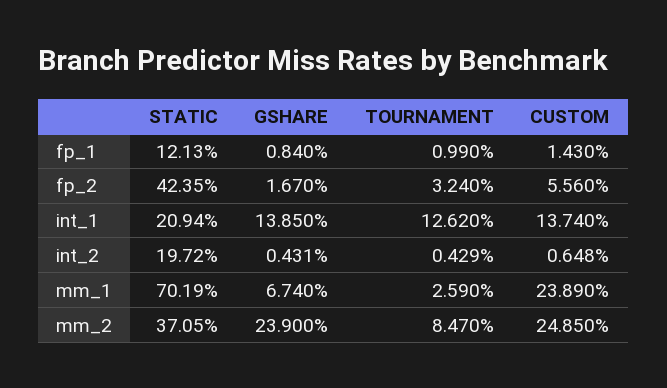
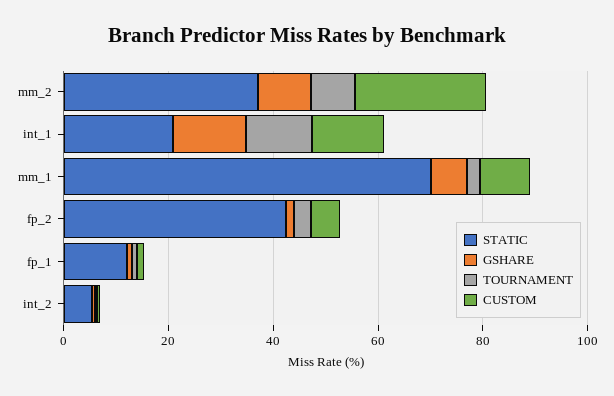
  {
    "STATIC": {
      "fp_1": 12.13,
      "fp_2": 42.35,
      "int_1": 20.94,
-     "int_2": 19.72,
+     "int_2": 5,
      "mm_1": 70.19,
      "mm_2": 37.05
    },
    "GSHARE": {
      "fp_1": 0.84,
      "fp_2": 1.67,
      "int_1": 13.85,
      "int_2": 0.431,
      "mm_1": 6.74,
-     "mm_2": 23.9
+     "mm_2": 10
    },
    "TOURNAMENT": {
      "fp_1": 0.99,
      "fp_2": 3.24,
      "int_1": 12.62,
      "int_2": 0.429,
      "mm_1": 2.59,
      "mm_2": 8.47
    },
    "CUSTOM": {
      "fp_1": 1.43,
      "fp_2": 5.56,
      "int_1": 13.74,
      "int_2": 0.648,
-     "mm_1": 23.89,
+     "mm_1": 10,
      "mm_2": 24.85
    }
  }

